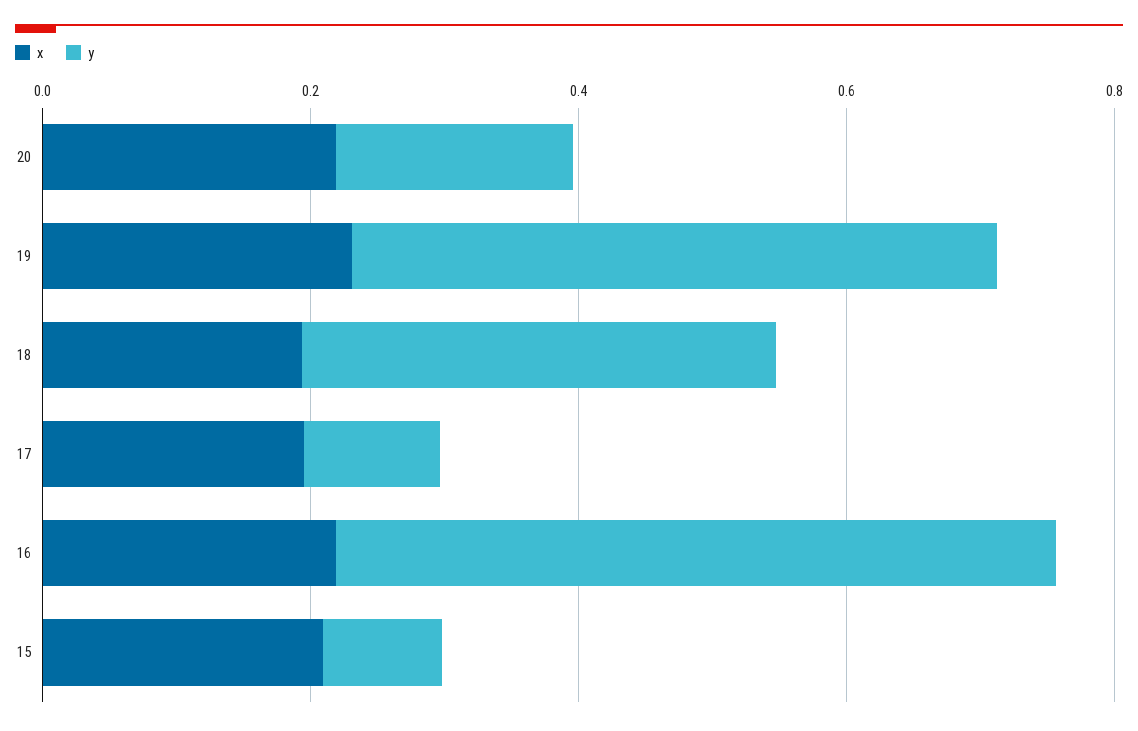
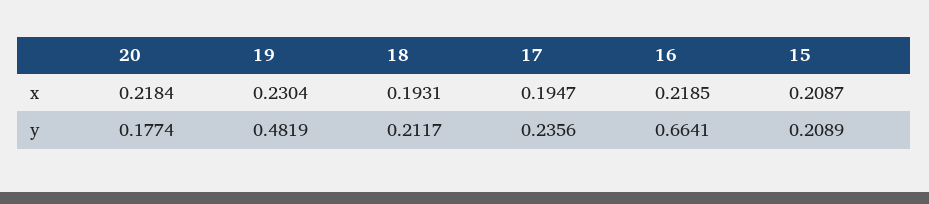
  {
    "x": {
      "20": 0.2184,
      "19": 0.2304,
      "18": 0.1931,
      "17": 0.1947,
      "16": 0.2185,
      "15": 0.2087
    },
    "y": {
      "20": 0.1774,
      "19": 0.4819,
-     "18": 0.35,
+     "18": 0.2117,
-     "17": 0.1,
+     "17": 0.2356,
-     "16": 0.55,
+     "16": 0.6641,
-     "15": 0.1
+     "15": 0.2089
    }
  }

